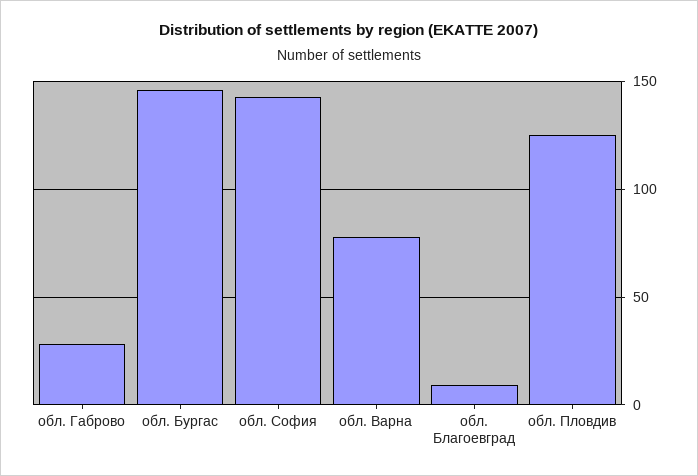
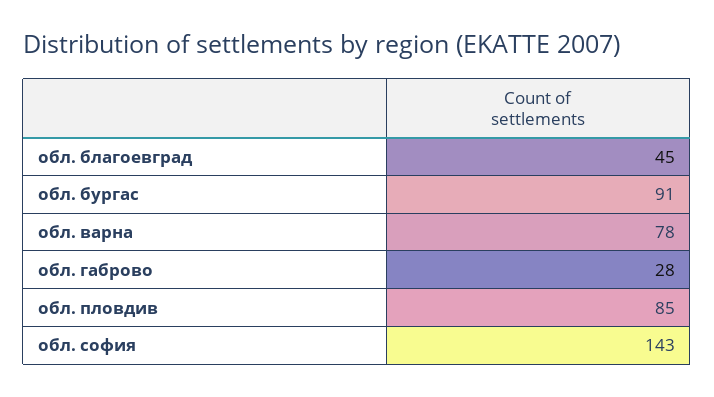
  {
    "обл. Габрово": 28,
-   "обл. Бургас": 145,
+   "обл. Бургас": 91,
    "обл. София": 143,
    "обл. Варна": 78,
-   "обл. Благоевград": 10,
+   "обл. Благоевград": 45,
-   "обл. Пловдив": 125
+   "обл. Пловдив": 85
  }

